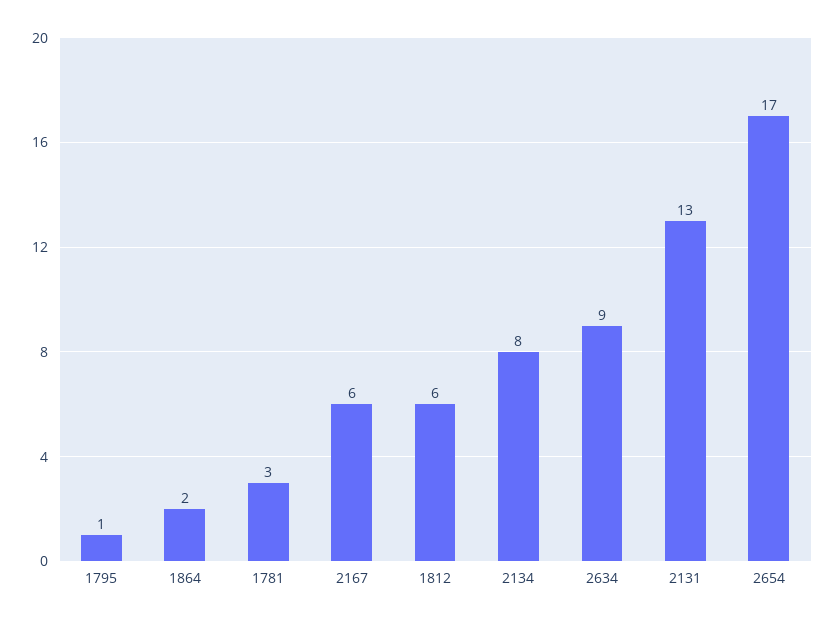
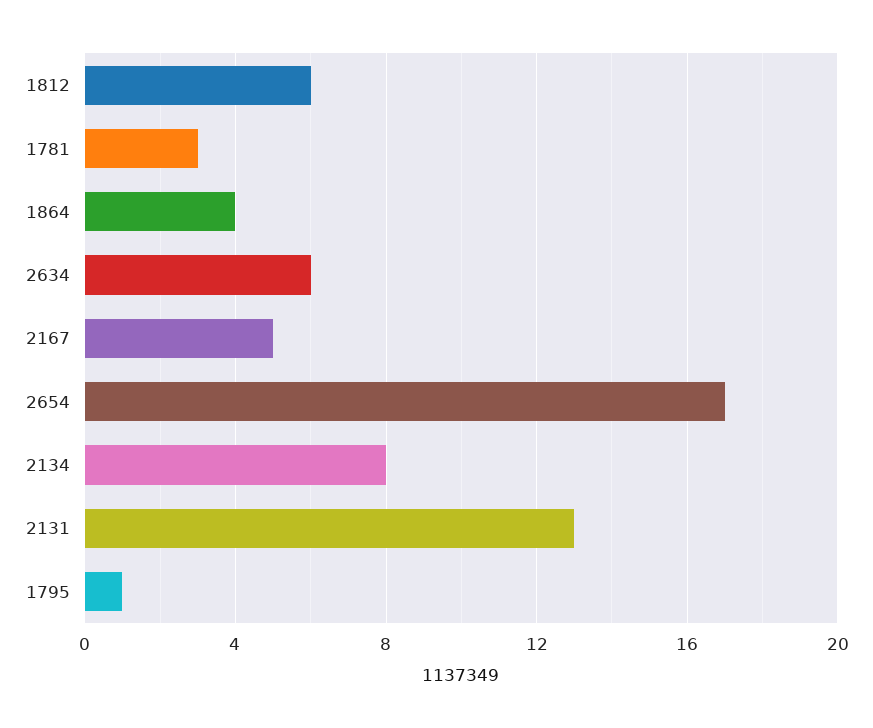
  {
    "1795": 1,
-   "1864": 2,
+   "1864": 4,
    "1781": 3,
-   "2167": 6,
+   "2167": 5,
    "1812": 6,
    "2134": 8,
-   "2634": 9,
+   "2634": 6,
    "2131": 13,
    "2654": 17
  }

